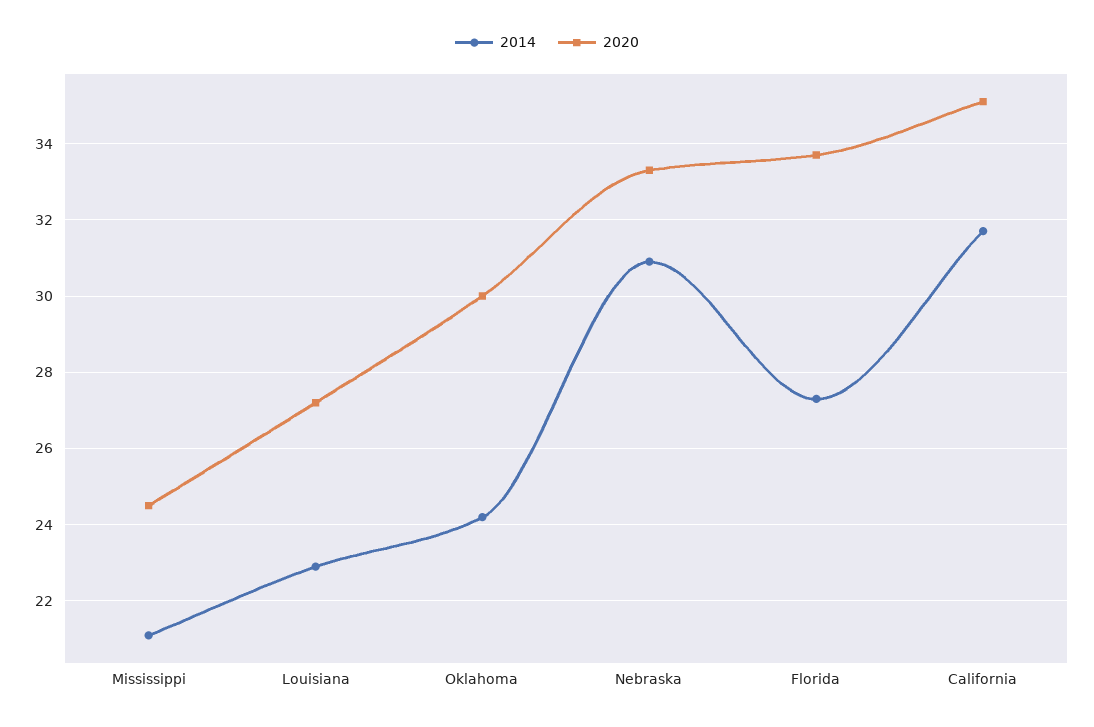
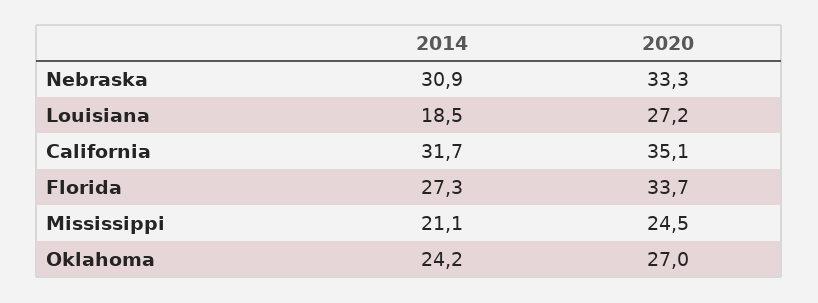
  {
    "2014": {
      "Mississippi": 21.1,
-     "Louisiana": 23,
+     "Louisiana": 18.5,
      "Oklahoma": 24.2,
      "Nebraska": 30.9,
      "Florida": 27.3,
      "California": 31.7
    },
    "2020": {
      "Mississippi": 24.5,
      "Louisiana": 27.2,
-     "Oklahoma": 30,
+     "Oklahoma": 27,
      "Nebraska": 33.3,
      "Florida": 33.7,
      "California": 35.1
    }
  }

